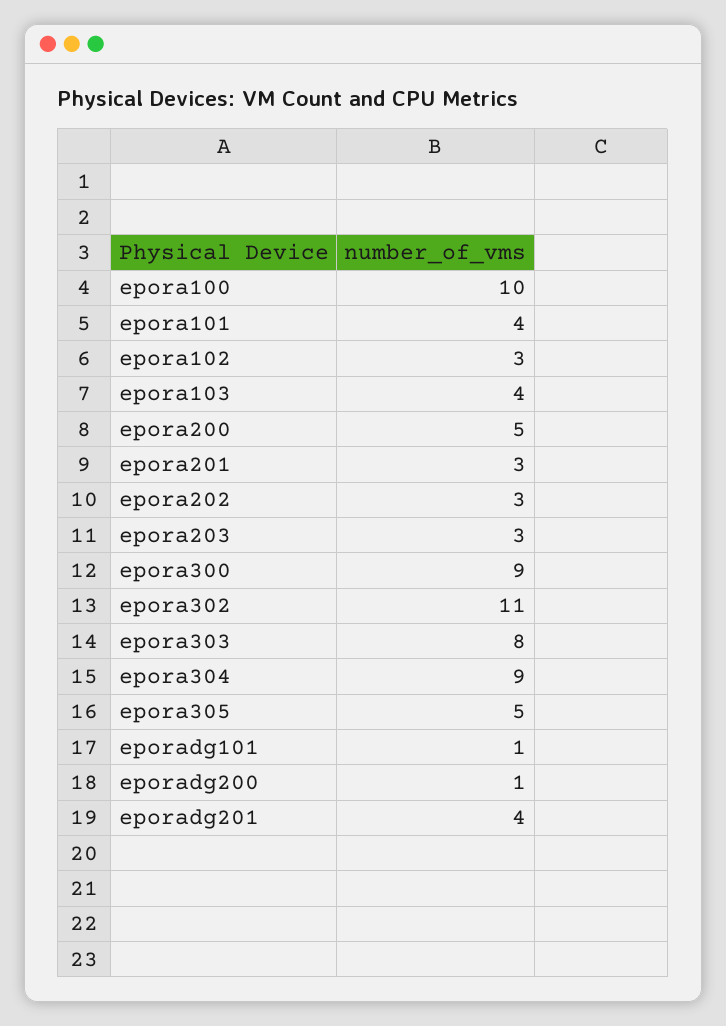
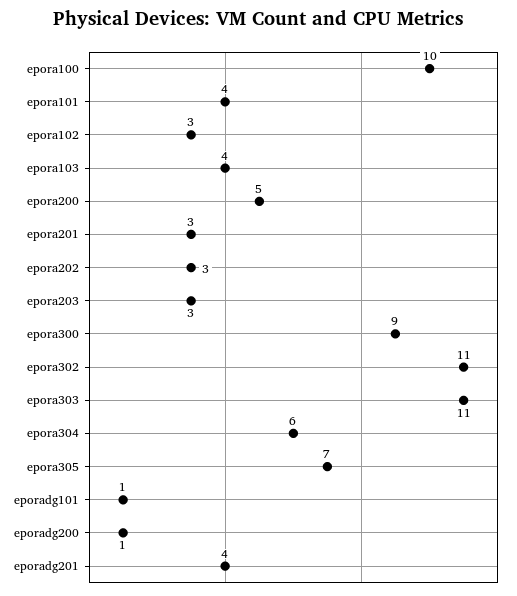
  {
    "epora100": 10,
    "epora101": 4,
    "epora102": 3,
    "epora103": 4,
    "epora200": 5,
    "epora201": 3,
    "epora202": 3,
    "epora203": 3,
    "epora300": 9,
    "epora302": 11,
-   "epora303": 8,
+   "epora303": 11,
-   "epora304": 9,
+   "epora304": 6,
-   "epora305": 5,
+   "epora305": 7,
    "eporadg101": 1,
    "eporadg200": 1,
    "eporadg201": 4
  }

